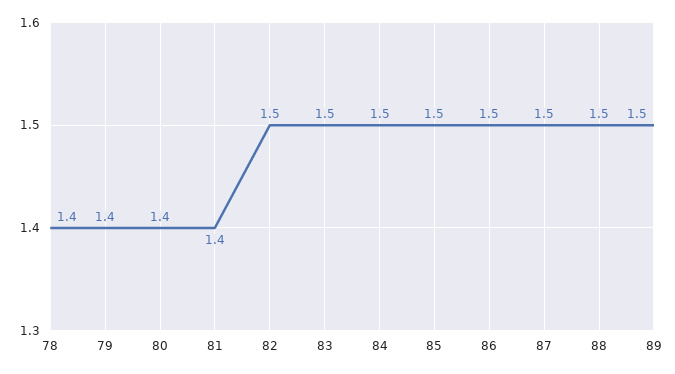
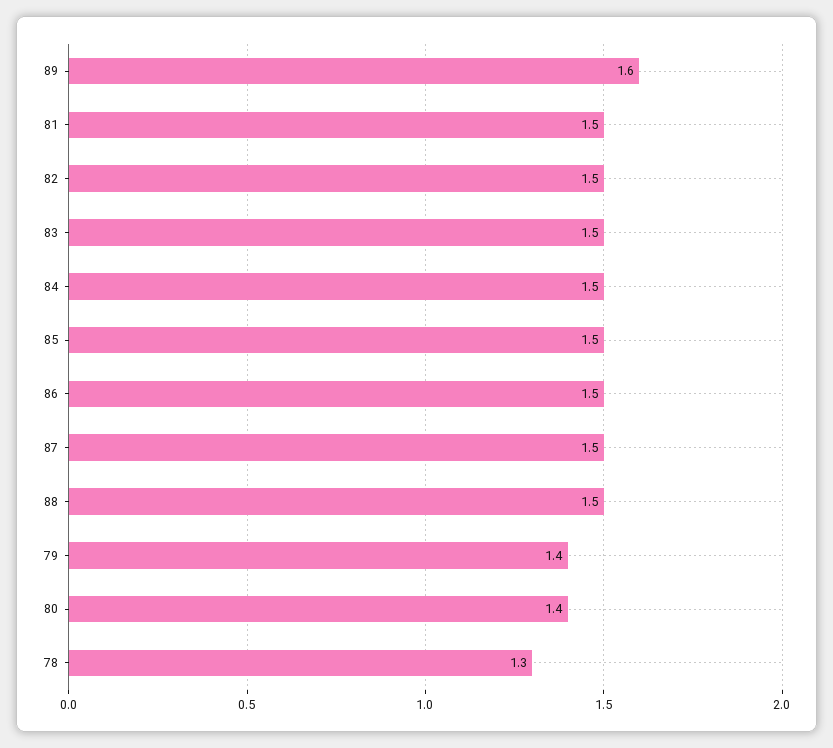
  {
-   "78": 1.4,
+   "78": 1.3,
    "79": 1.4,
    "80": 1.4,
-   "81": 1.4,
+   "81": 1.5,
    "82": 1.5,
    "83": 1.5,
    "84": 1.5,
    "85": 1.5,
    "86": 1.5,
    "87": 1.5,
    "88": 1.5,
-   "89": 1.5
+   "89": 1.6
  }

